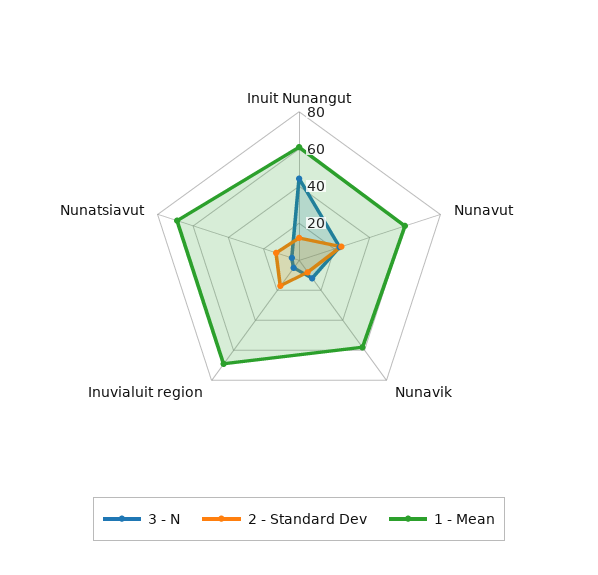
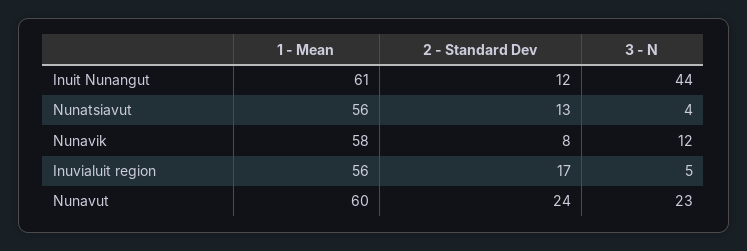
  {
    "3 - N": {
      "Inuit Nunangut": 44,
      "Nunavut": 23,
      "Nunavik": 12,
      "Inuvialuit region": 5,
      "Nunatsiavut": 4
    },
    "2 - Standard Dev": {
      "Inuit Nunangut": 12,
      "Nunavut": 24,
      "Nunavik": 8,
      "Inuvialuit region": 17,
      "Nunatsiavut": 13
    },
    "1 - Mean": {
      "Inuit Nunangut": 61,
      "Nunavut": 60,
      "Nunavik": 58,
-     "Inuvialuit region": 70,
+     "Inuvialuit region": 56,
-     "Nunatsiavut": 70
+     "Nunatsiavut": 56
    }
  }

